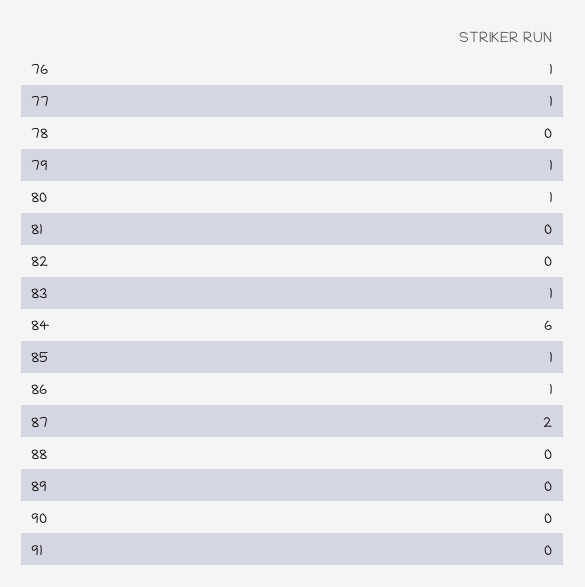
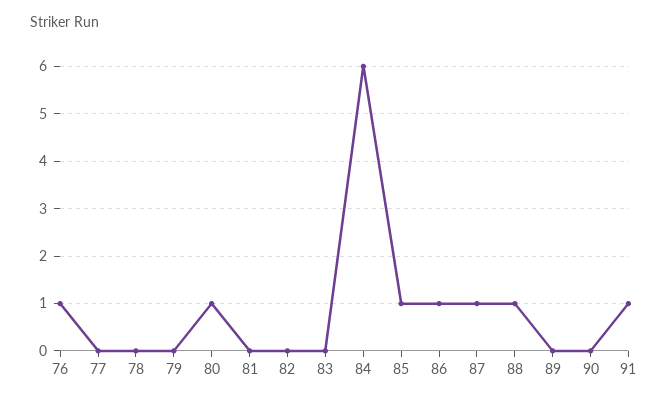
  {
    "76": 1,
-   "77": 1,
+   "77": 0,
    "78": 0,
-   "79": 1,
+   "79": 0,
    "80": 1,
    "81": 0,
    "82": 0,
-   "83": 1,
+   "83": 0,
    "84": 6,
    "85": 1,
    "86": 1,
-   "87": 2,
+   "87": 1,
-   "88": 0,
+   "88": 1,
    "89": 0,
    "90": 0,
-   "91": 0
+   "91": 1
  }

